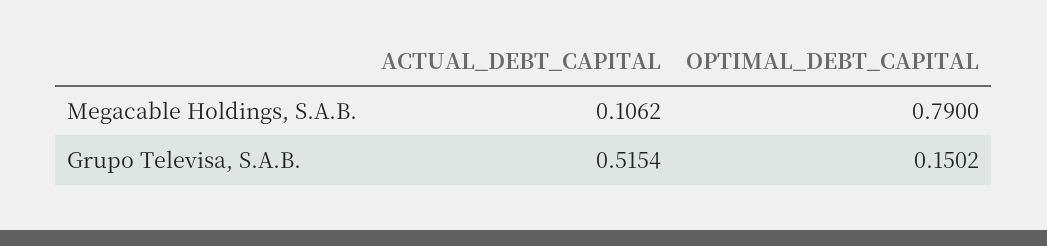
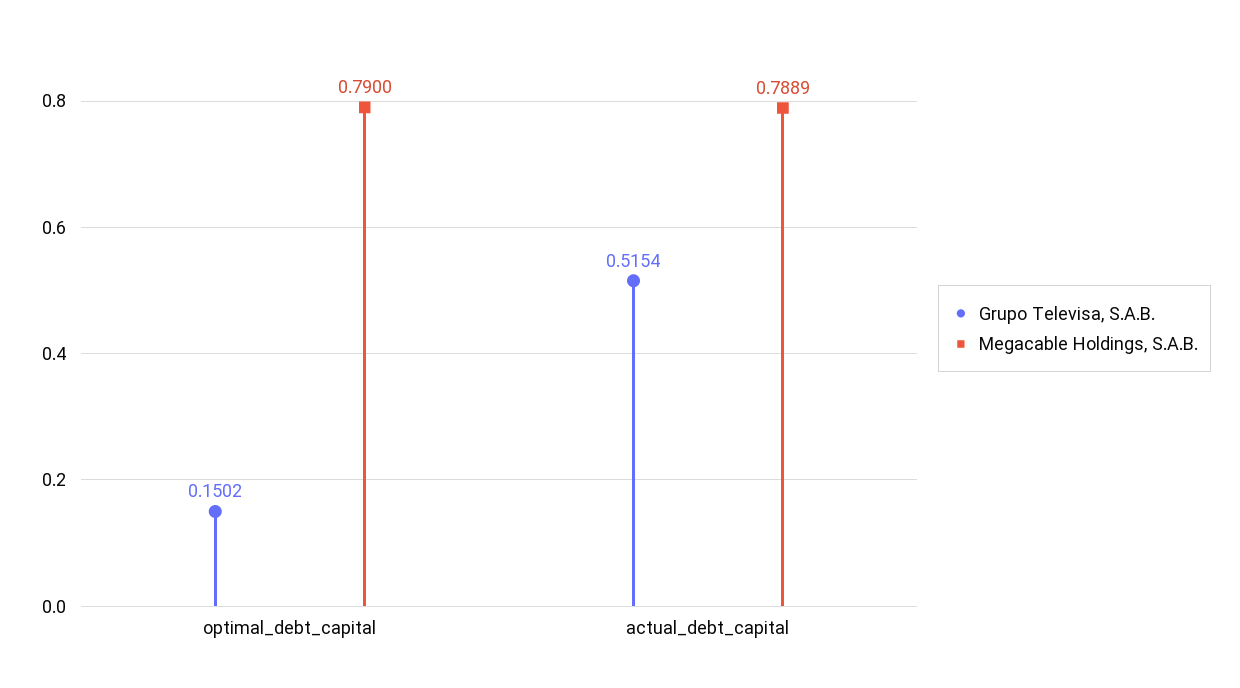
  {
    "Megacable Holdings, S.A.B.": {
-     "ACTUAL_DEBT_CAPITAL": 0.1062,
+     "ACTUAL_DEBT_CAPITAL": 0.7889,
      "OPTIMAL_DEBT_CAPITAL": 0.79
    },
    "Grupo Televisa, S.A.B.": {
      "ACTUAL_DEBT_CAPITAL": 0.5154,
      "OPTIMAL_DEBT_CAPITAL": 0.1502
    }
  }

